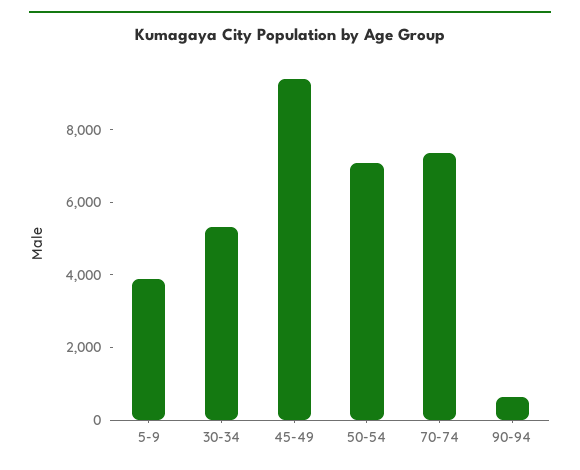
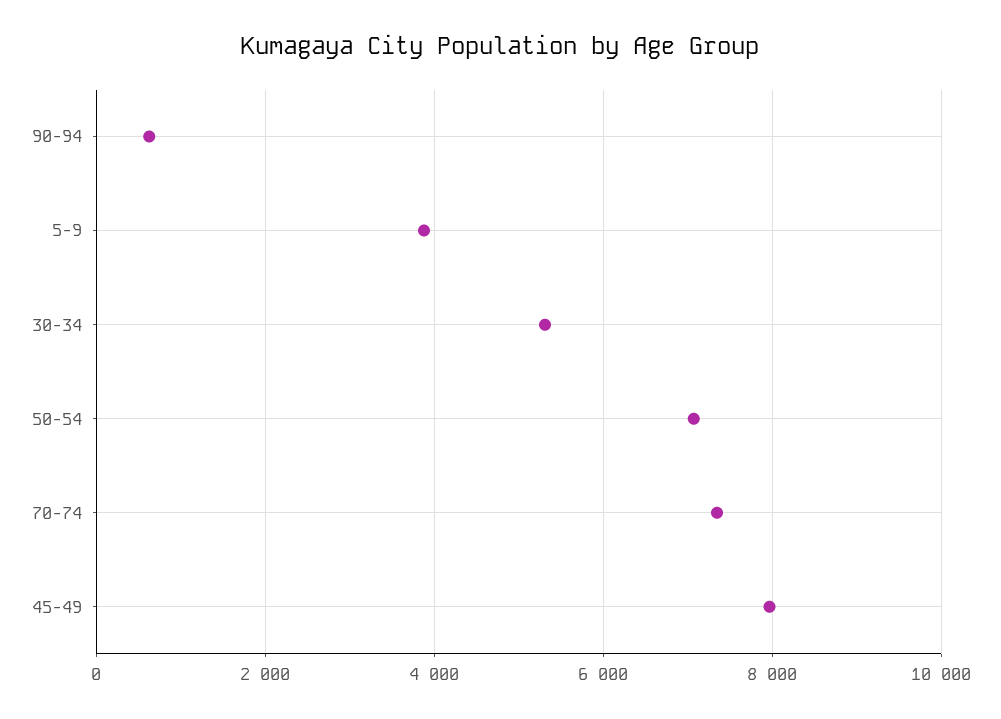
  {
    "5-9": 3800,
    "30-34": 5400,
-   "45-49": 9500,
+   "45-49": 8000,
    "50-54": 7000,
    "70-74": 7400,
    "90-94": 600
  }

